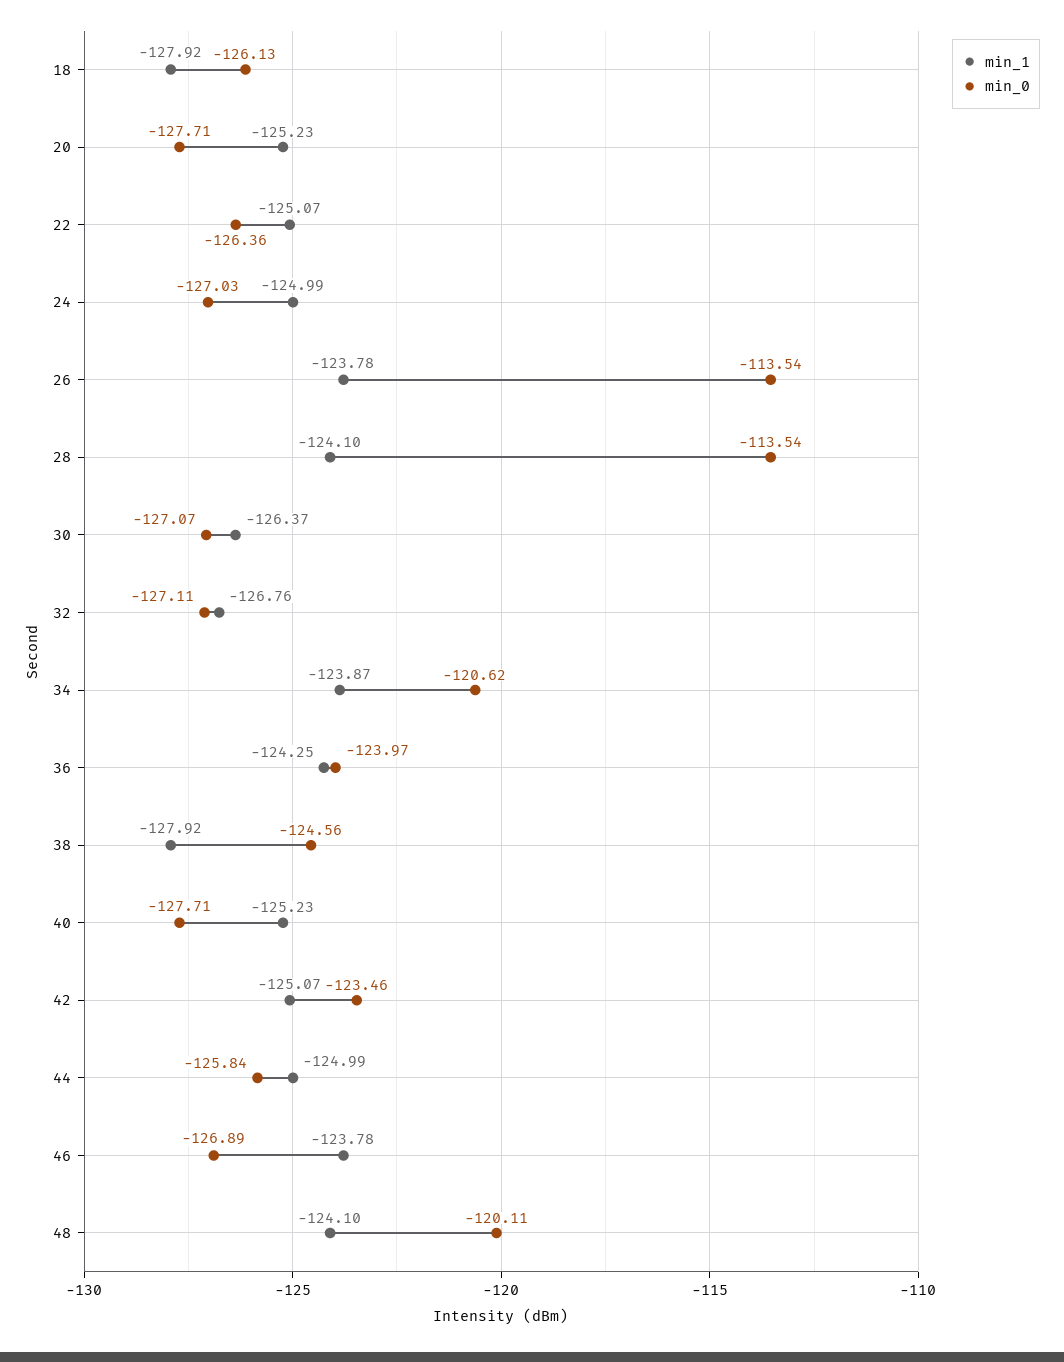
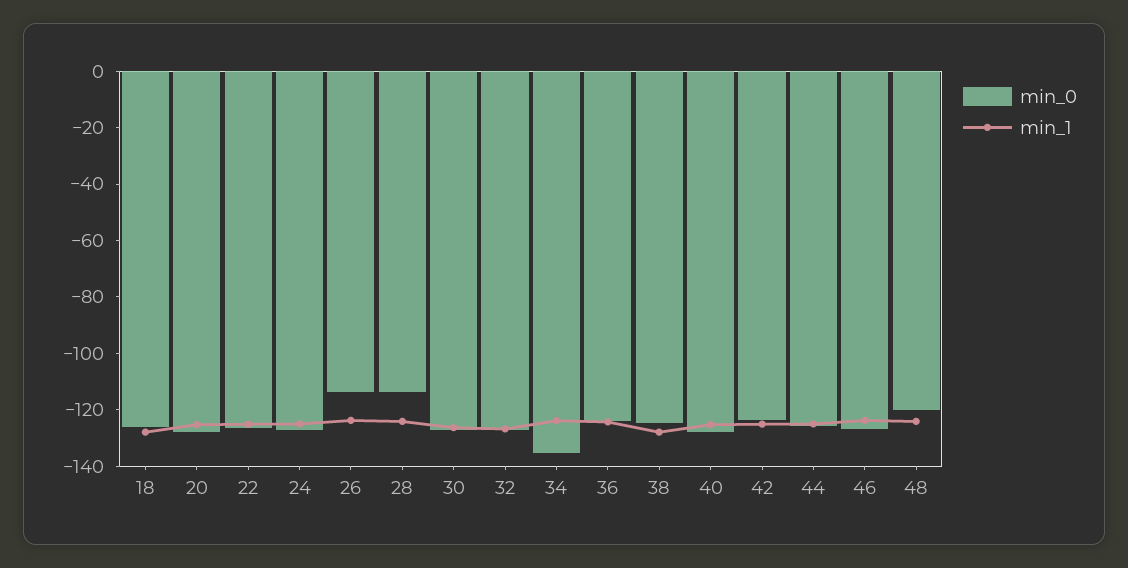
  {
    "min_1": {
      "18": -127.92,
      "20": -125.23,
      "22": -125.07,
      "24": -124.99,
      "26": -123.78,
      "28": -124.1,
      "30": -126.37,
      "32": -126.76,
      "34": -123.87,
      "36": -124.25,
      "38": -127.92,
      "40": -125.23,
      "42": -125.07,
      "44": -124.99,
      "46": -123.78,
      "48": -124.1
    },
    "min_0": {
      "18": -126.13,
      "20": -127.71,
      "22": -126.36,
      "24": -127.03,
      "26": -113.54,
      "28": -113.54,
      "30": -127.07,
      "32": -127.11,
-     "34": -120.62,
+     "34": -135,
      "36": -123.97,
      "38": -124.56,
      "40": -127.71,
      "42": -123.46,
      "44": -125.84,
      "46": -126.89,
      "48": -120.11
    }
  }

